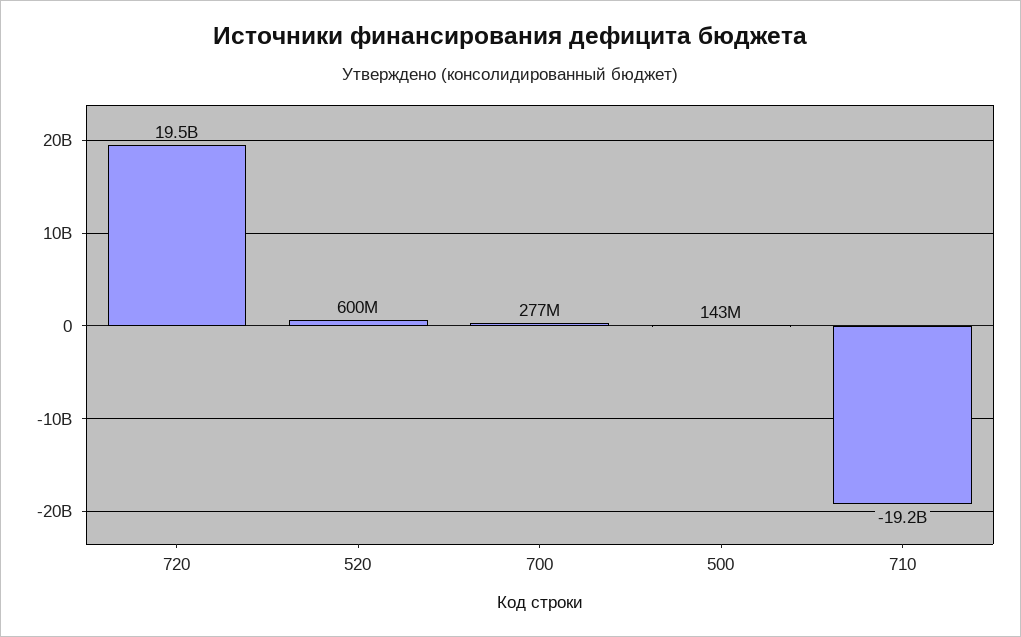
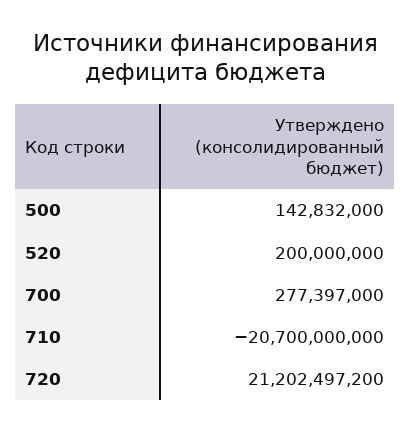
  {
-   "720": 19500000000,
+   "720": 21202497200,
-   "520": 600000000,
+   "520": 200000000,
    "700": 277397000,
    "500": 142832000,
-   "710": -19200000000
+   "710": -20700000000
  }

